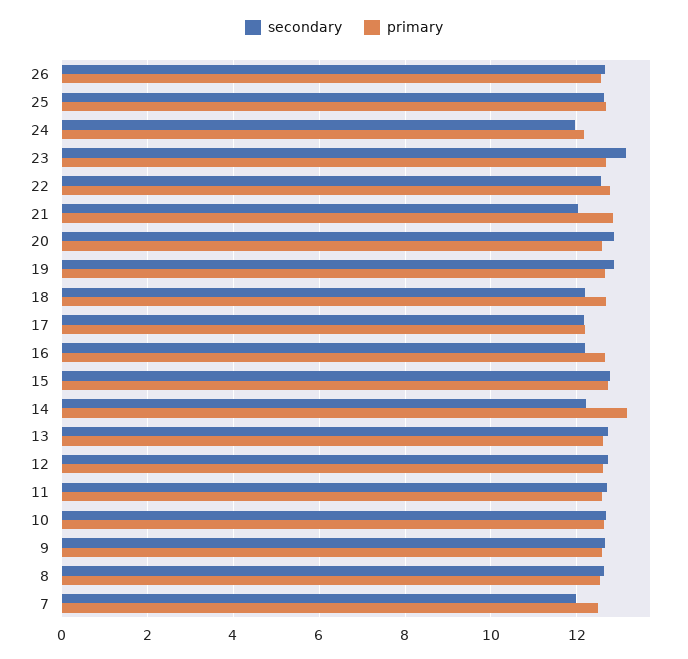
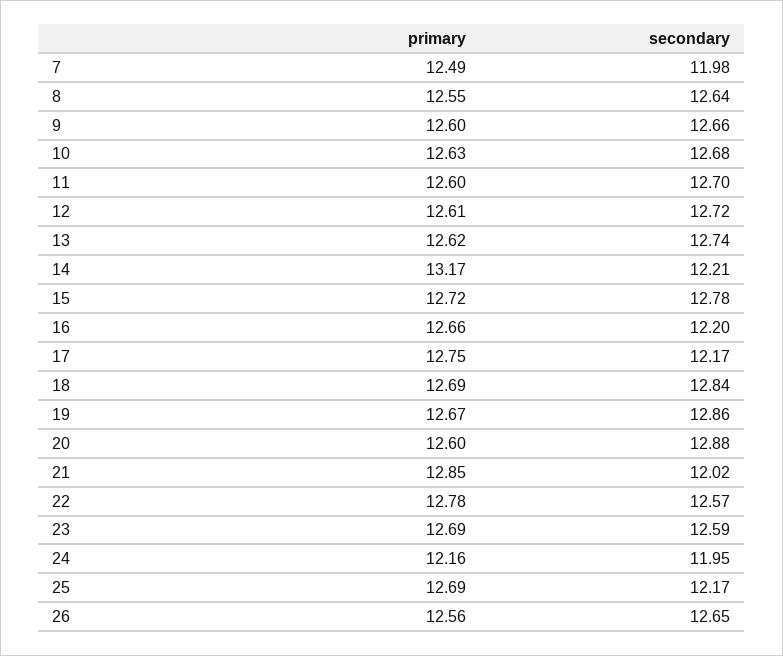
  {
    "secondary": {
      "26": 12.65,
-     "25": 12.6,
+     "25": 12.17,
      "24": 11.95,
-     "23": 13.2,
+     "23": 12.59,
      "22": 12.57,
      "21": 12.02,
      "20": 12.88,
      "19": 12.86,
-     "18": 12.2,
+     "18": 12.84,
      "17": 12.17,
      "16": 12.2,
      "15": 12.78,
      "14": 12.21,
      "13": 12.74,
      "12": 12.72,
      "11": 12.7,
      "10": 12.68,
      "9": 12.66,
      "8": 12.64,
      "7": 11.98
    },
    "primary": {
      "26": 12.56,
      "25": 12.69,
      "24": 12.16,
      "23": 12.69,
      "22": 12.78,
      "21": 12.85,
      "20": 12.6,
      "19": 12.67,
      "18": 12.69,
-     "17": 12.2,
+     "17": 12.75,
      "16": 12.66,
      "15": 12.72,
      "14": 13.17,
      "13": 12.62,
      "12": 12.61,
      "11": 12.6,
      "10": 12.63,
      "9": 12.6,
      "8": 12.55,
      "7": 12.49
    }
  }

